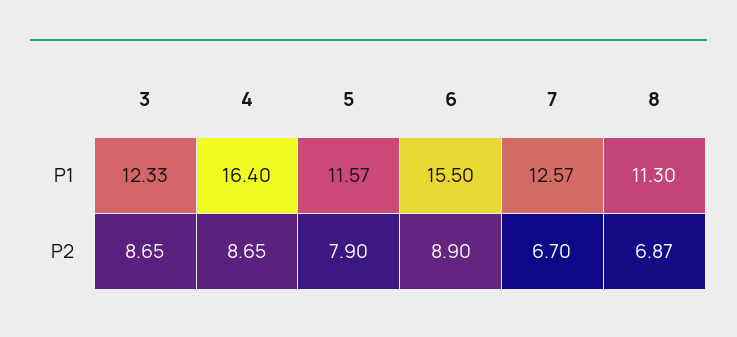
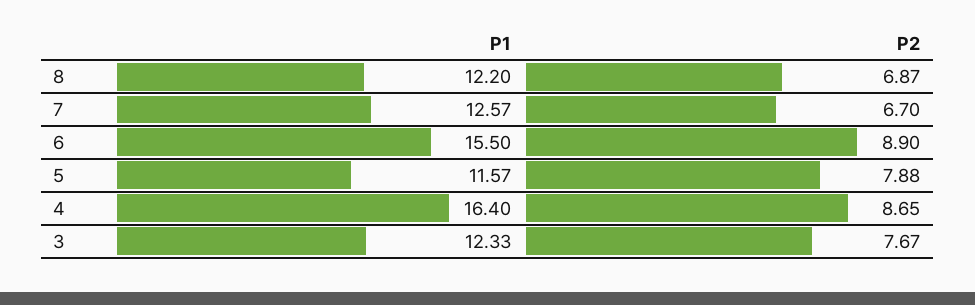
  {
    "3": {
      "P1": 12.33,
-     "P2": 8.65
+     "P2": 7.67
    },
    "4": {
      "P1": 16.4,
      "P2": 8.65
    },
    "5": {
      "P1": 11.57,
-     "P2": 7.9
+     "P2": 7.88
    },
    "6": {
      "P1": 15.5,
      "P2": 8.9
    },
    "7": {
      "P1": 12.57,
      "P2": 6.7
    },
    "8": {
-     "P1": 11.3,
+     "P1": 12.2,
      "P2": 6.87
    }
  }

